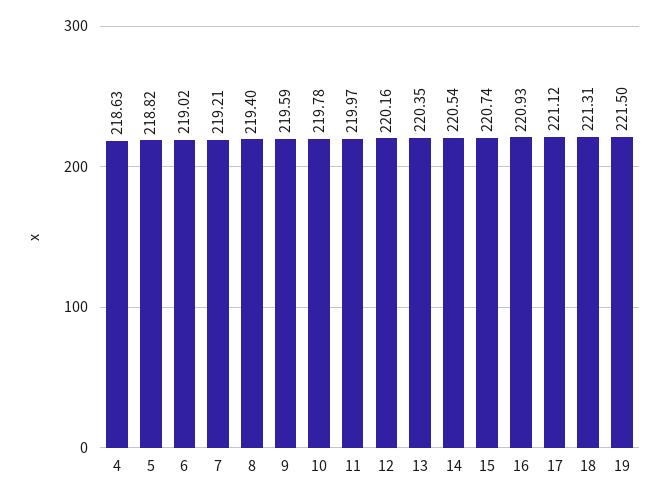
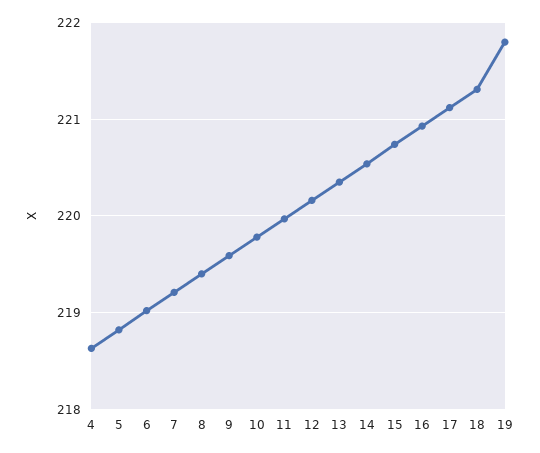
  {
    "4": 218.63,
    "5": 218.82,
    "6": 219.02,
    "7": 219.21,
    "8": 219.4,
    "9": 219.59,
    "10": 219.78,
    "11": 219.97,
    "12": 220.16,
    "13": 220.35,
    "14": 220.54,
    "15": 220.74,
    "16": 220.93,
    "17": 221.12,
    "18": 221.31,
-   "19": 221.5
+   "19": 221.8
  }

